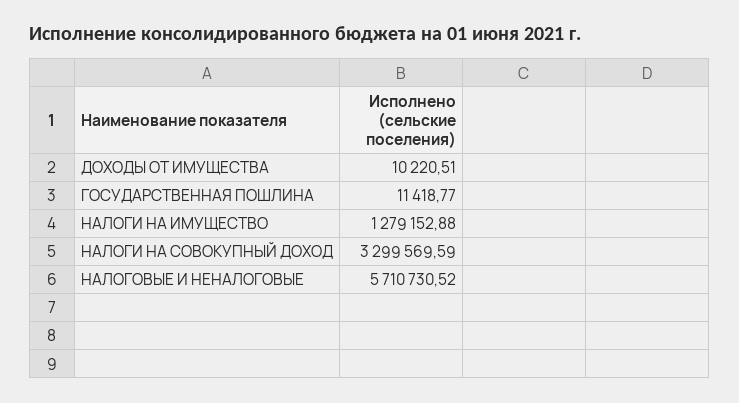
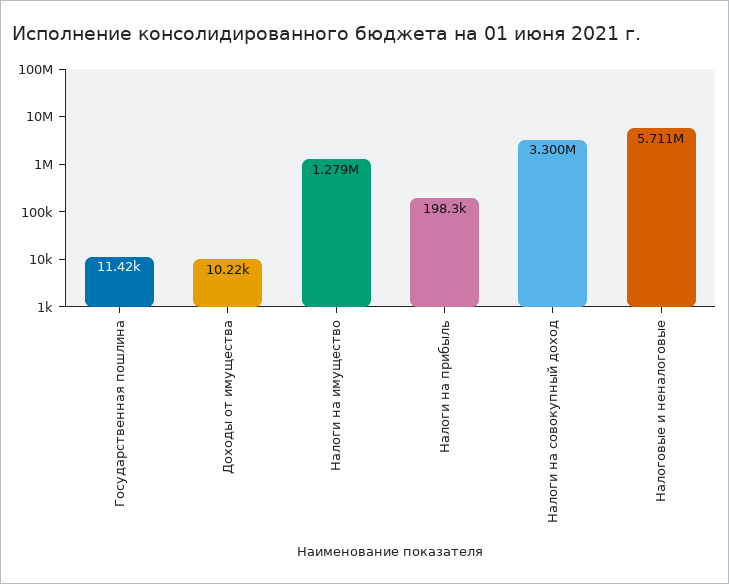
  {
    "ДОХОДЫ ОТ ИМУЩЕСТВА": 10220.51,
    "ГОСУДАРСТВЕННАЯ ПОШЛИНА": 11418.77,
    "НАЛОГИ НА ИМУЩЕСТВО": 1279152.88,
    "НАЛОГИ НА СОВОКУПНЫЙ ДОХОД": 3299569.59,
-   "НАЛОГОВЫЕ И НЕНАЛОГОВЫЕ": 5710730.52
+   "НАЛОГОВЫЕ И НЕНАЛОГОВЫЕ": 5710730.52,
+   "Налоги на прибыль": 198300
  }

